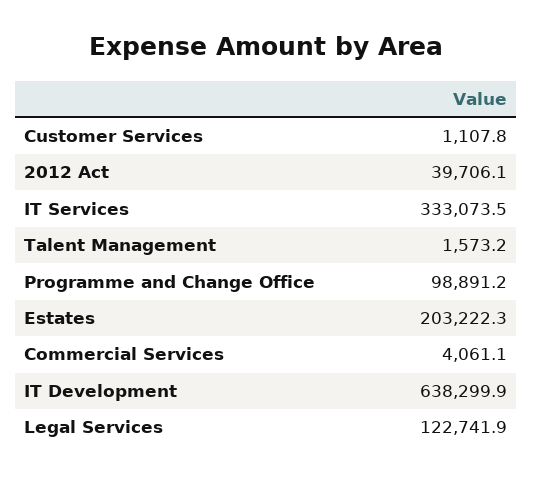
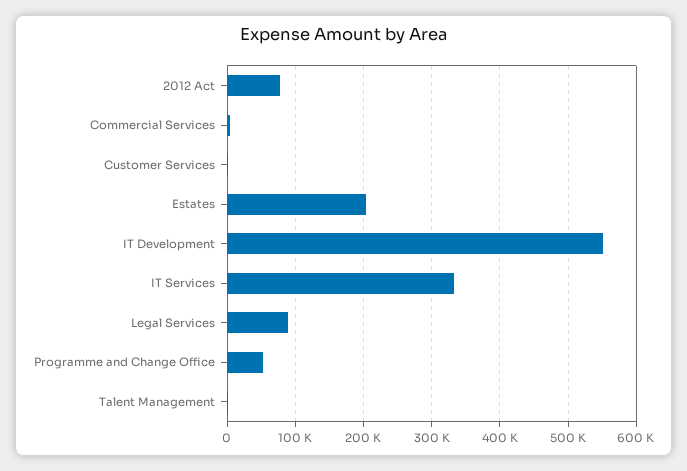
  {
    "Customer Services": 1107.8,
-   "2012 Act": 39706.1,
+   "2012 Act": 80000,
    "IT Services": 333073.5,
    "Talent Management": 1573.2,
-   "Programme and Change Office": 98891.2,
+   "Programme and Change Office": 50000,
    "Estates": 203222.3,
    "Commercial Services": 4061.1,
-   "IT Development": 638299.9,
+   "IT Development": 550000,
-   "Legal Services": 122741.9
+   "Legal Services": 90000
  }

